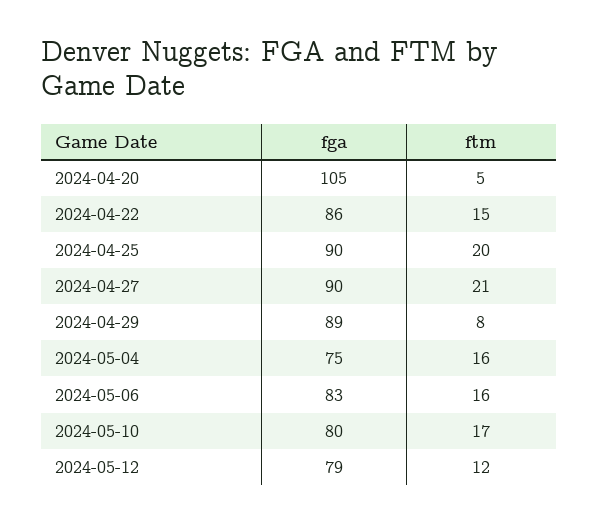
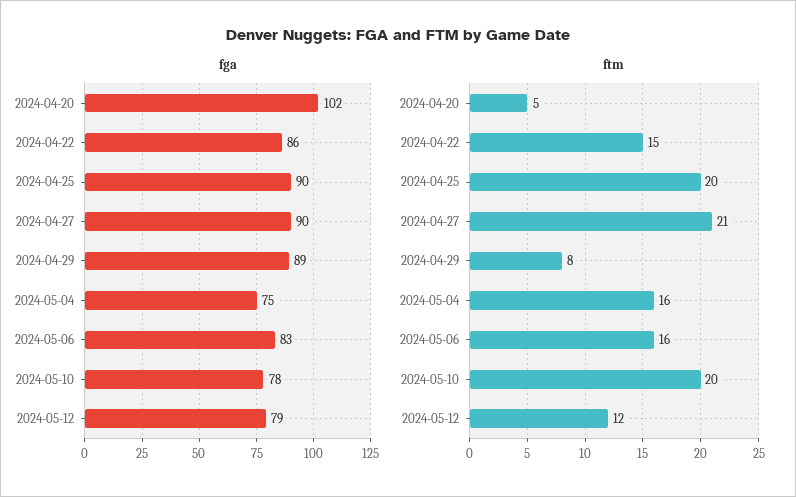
  {
    "fga": {
-     "2024-04-20": 105,
+     "2024-04-20": 102,
      "2024-04-22": 86,
      "2024-04-25": 90,
      "2024-04-27": 90,
      "2024-04-29": 89,
      "2024-05-04": 75,
      "2024-05-06": 83,
-     "2024-05-10": 80,
+     "2024-05-10": 78,
      "2024-05-12": 79
    },
    "ftm": {
      "2024-04-20": 5,
      "2024-04-22": 15,
      "2024-04-25": 20,
      "2024-04-27": 21,
      "2024-04-29": 8,
      "2024-05-04": 16,
      "2024-05-06": 16,
-     "2024-05-10": 17,
+     "2024-05-10": 20,
      "2024-05-12": 12
    }
  }

